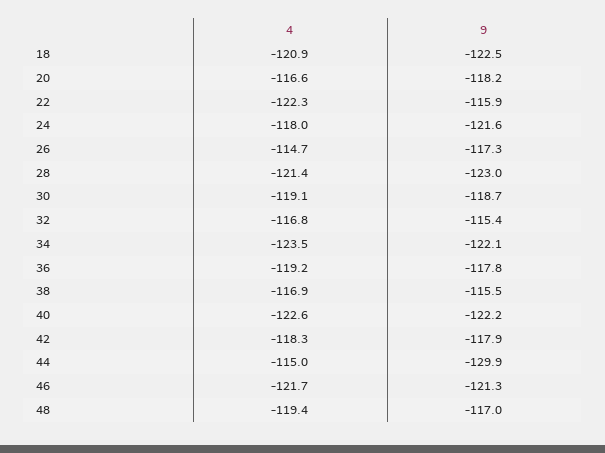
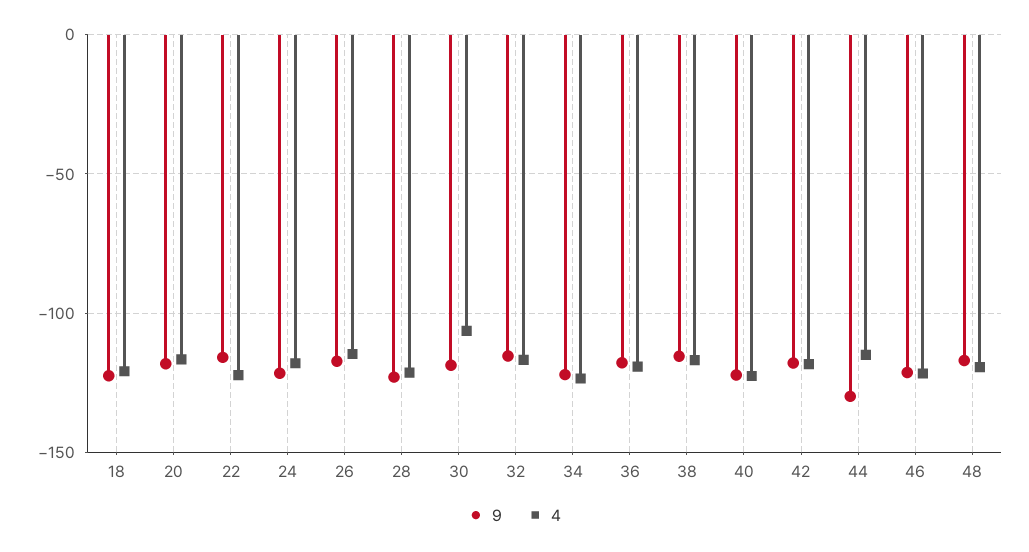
  {
    "4": {
      "18": -120.9,
      "20": -116.6,
      "22": -122.3,
      "24": -118,
      "26": -114.7,
      "28": -121.4,
-     "30": -119.1,
+     "30": -105,
      "32": -116.8,
      "34": -123.5,
      "36": -119.2,
      "38": -116.9,
      "40": -122.6,
      "42": -118.3,
      "44": -115,
      "46": -121.7,
      "48": -119.4
    },
    "9": {
      "18": -122.5,
      "20": -118.2,
      "22": -115.9,
      "24": -121.6,
      "26": -117.3,
      "28": -123,
      "30": -118.7,
      "32": -115.4,
      "34": -122.1,
      "36": -117.8,
      "38": -115.5,
      "40": -122.2,
      "42": -117.9,
      "44": -129.9,
      "46": -121.3,
      "48": -117
    }
  }

